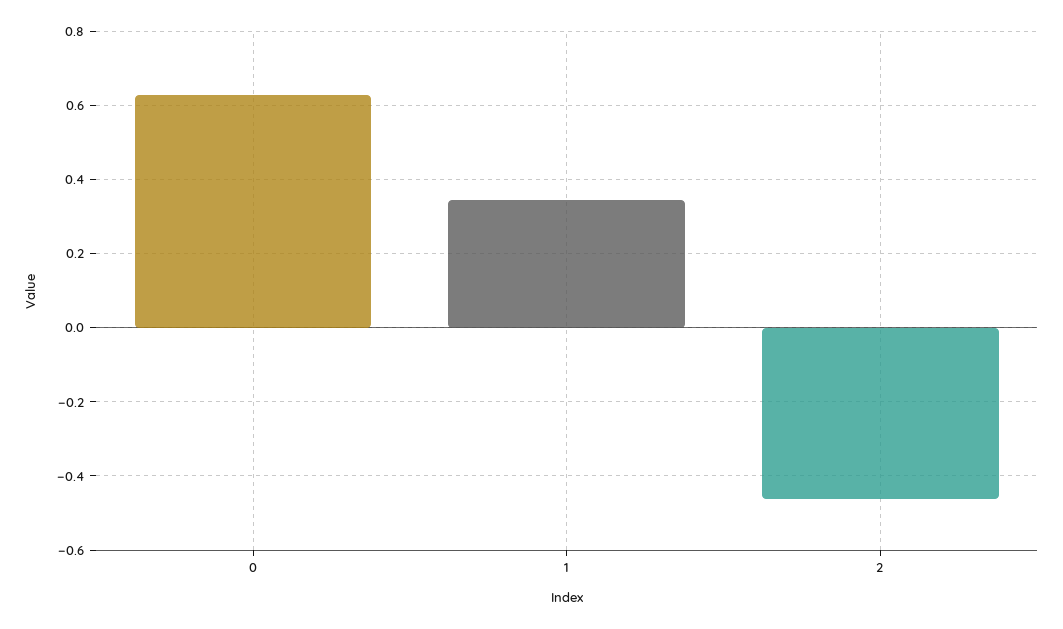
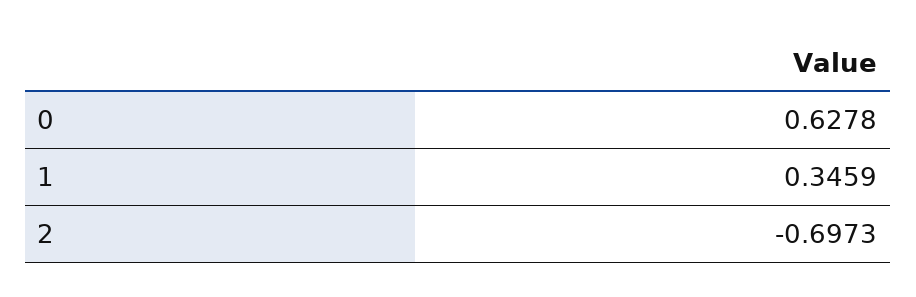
  {
    "0": 0.6278,
    "1": 0.3459,
-   "2": -0.46
+   "2": -0.6973
  }

